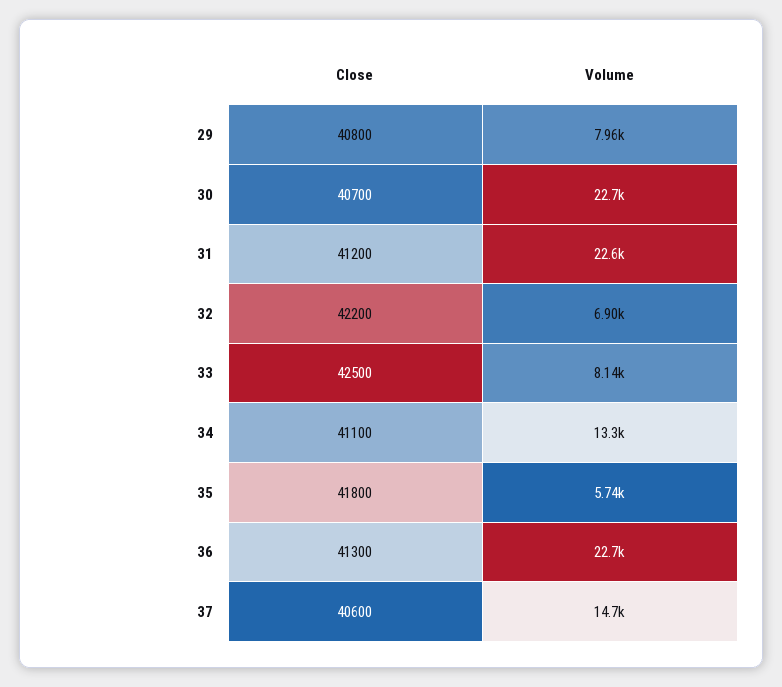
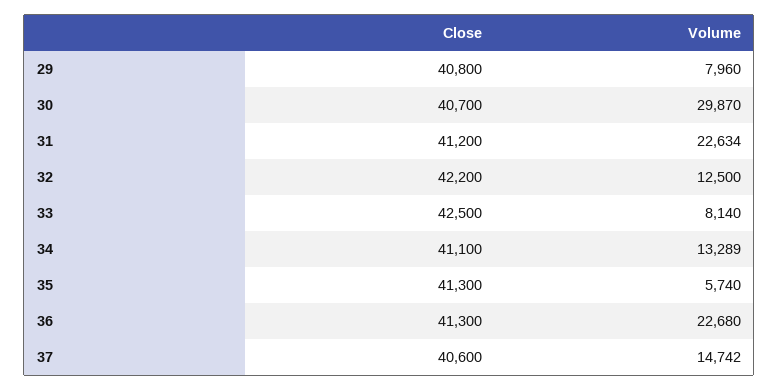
  {
    "Close": {
      "29": 40800,
      "30": 40700,
      "31": 41200,
      "32": 42200,
      "33": 42500,
      "34": 41100,
-     "35": 41800,
+     "35": 41300,
      "36": 41300,
      "37": 40600
    },
    "Volume": {
      "29": 7960,
-     "30": 22700,
+     "30": 29870,
      "31": 22634,
-     "32": 6900,
+     "32": 12500,
      "33": 8140,
      "34": 13289,
      "35": 5740,
      "36": 22680,
      "37": 14742
    }
  }

